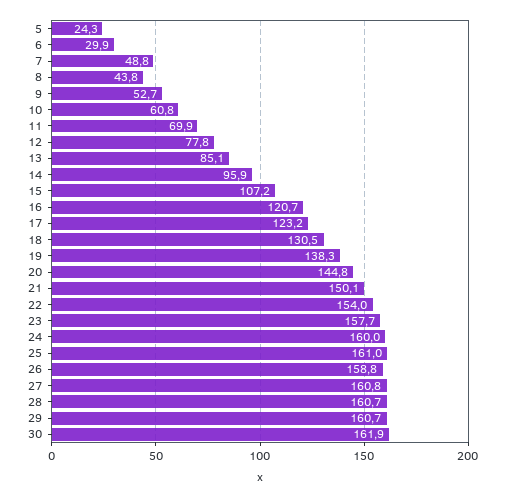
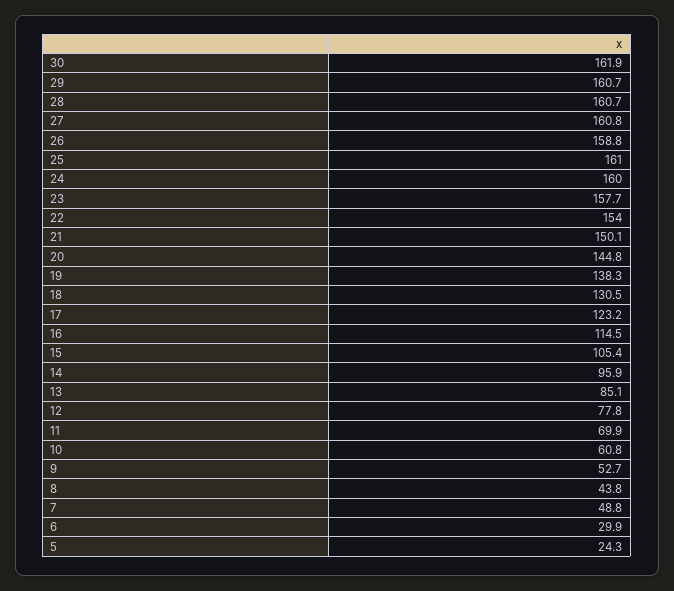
  {
    "5": 24.3,
    "6": 29.9,
    "7": 48.8,
    "8": 43.8,
    "9": 52.7,
    "10": 60.8,
    "11": 69.9,
    "12": 77.8,
    "13": 85.1,
    "14": 95.9,
-   "15": 107.2,
+   "15": 105.4,
-   "16": 120.7,
+   "16": 114.5,
    "17": 123.2,
    "18": 130.5,
    "19": 138.3,
    "20": 144.8,
    "21": 150.1,
    "22": 154,
    "23": 157.7,
    "24": 160,
    "25": 161,
    "26": 158.8,
    "27": 160.8,
    "28": 160.7,
    "29": 160.7,
    "30": 161.9
  }

